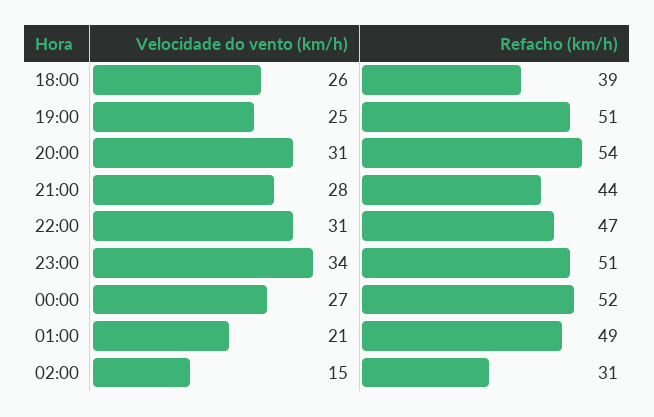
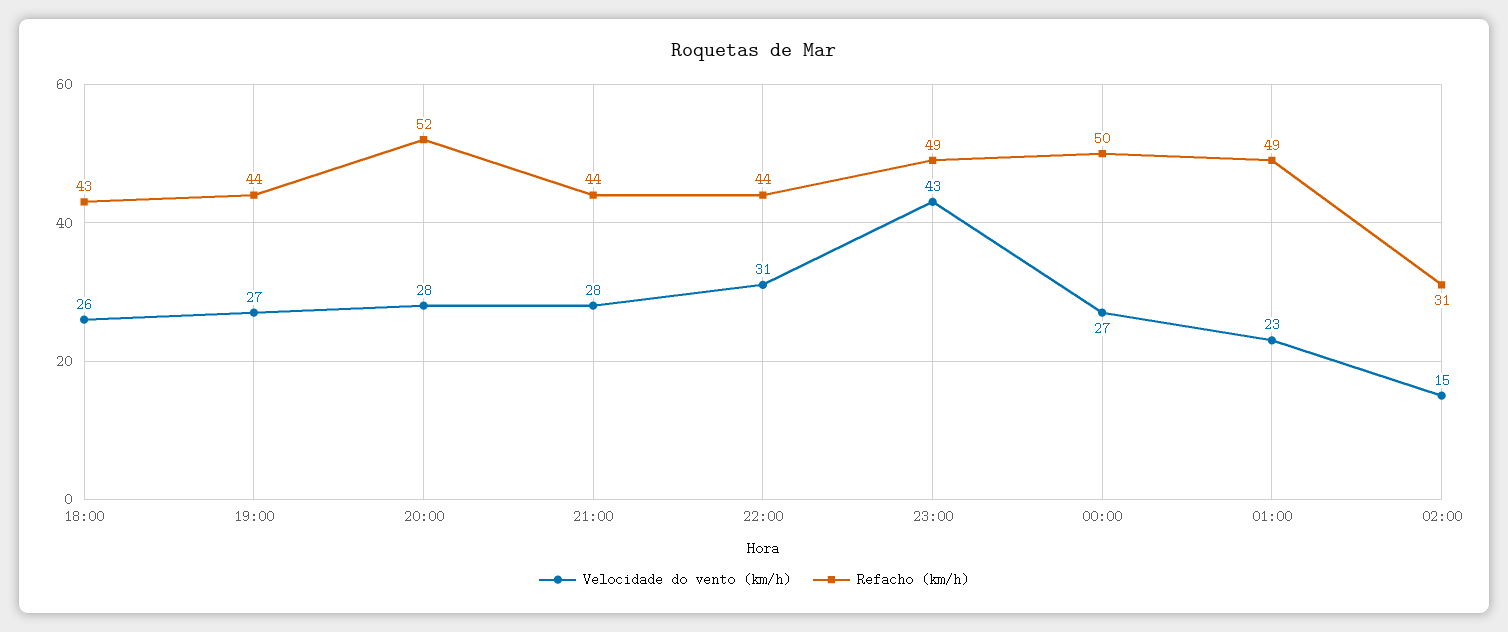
  {
    "Velocidade do vento (km/h)": {
      "18:00": 26,
-     "19:00": 25,
+     "19:00": 27,
-     "20:00": 31,
+     "20:00": 28,
      "21:00": 28,
      "22:00": 31,
-     "23:00": 34,
+     "23:00": 43,
      "00:00": 27,
-     "01:00": 21,
+     "01:00": 23,
      "02:00": 15
    },
    "Refacho (km/h)": {
-     "18:00": 39,
+     "18:00": 43,
-     "19:00": 51,
+     "19:00": 44,
-     "20:00": 54,
+     "20:00": 52,
      "21:00": 44,
-     "22:00": 47,
+     "22:00": 44,
-     "23:00": 51,
+     "23:00": 49,
-     "00:00": 52,
+     "00:00": 50,
      "01:00": 49,
      "02:00": 31
    }
  }

